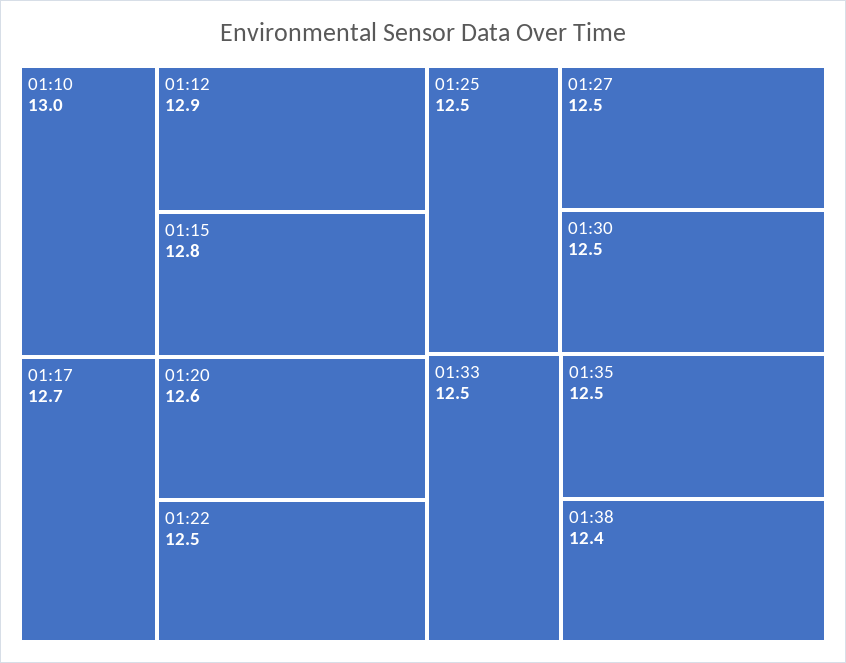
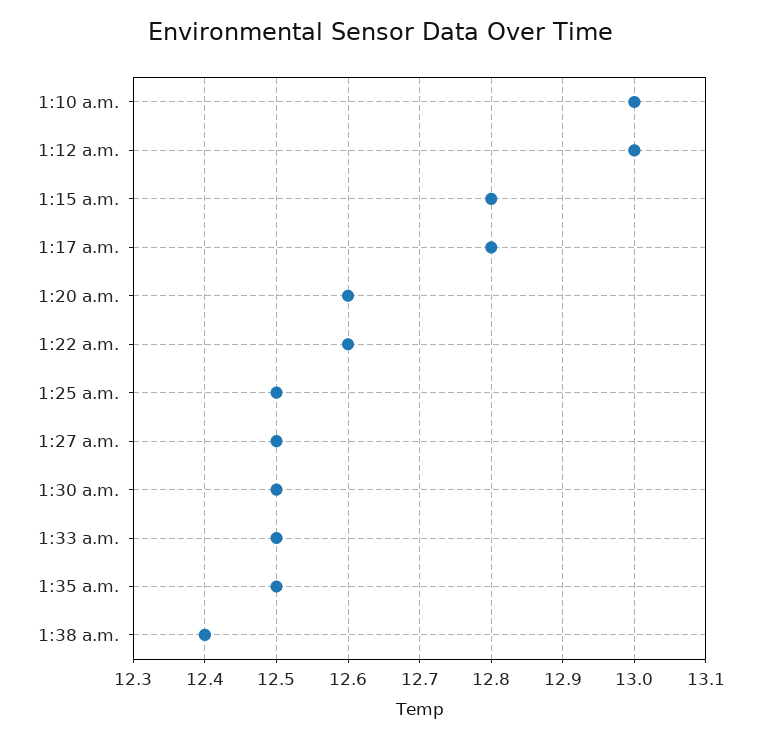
  {
    "01:10": 13,
-   "01:12": 12.9,
+   "01:12": 13,
    "01:15": 12.8,
-   "01:17": 12.7,
+   "01:17": 12.8,
    "01:20": 12.6,
-   "01:22": 12.5,
+   "01:22": 12.6,
    "01:25": 12.5,
    "01:27": 12.5,
    "01:30": 12.5,
    "01:33": 12.5,
    "01:35": 12.5,
    "01:38": 12.4
  }

